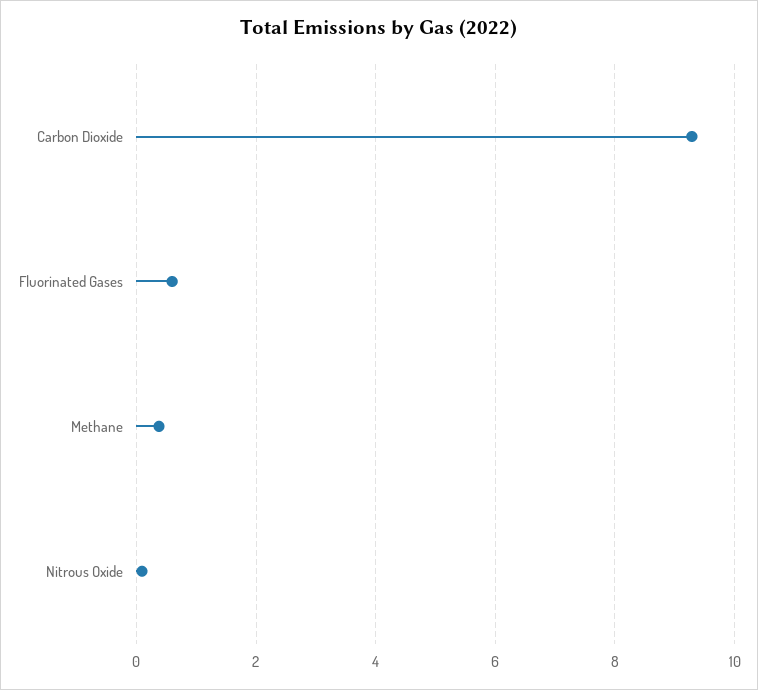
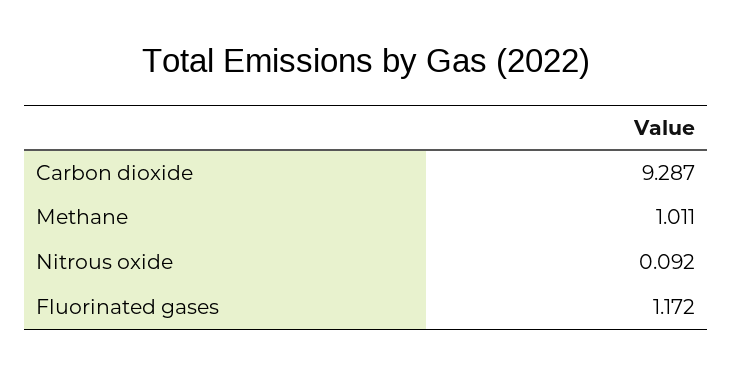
  {
    "Carbon Dioxide": 9.287,
-   "Fluorinated Gases": 0.6,
+   "Fluorinated Gases": 1.172,
-   "Methane": 0.4,
+   "Methane": 1.011,
    "Nitrous Oxide": 0.092
  }

